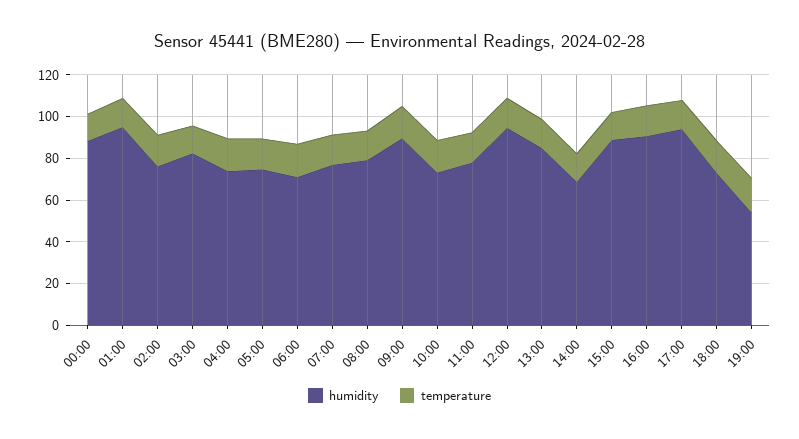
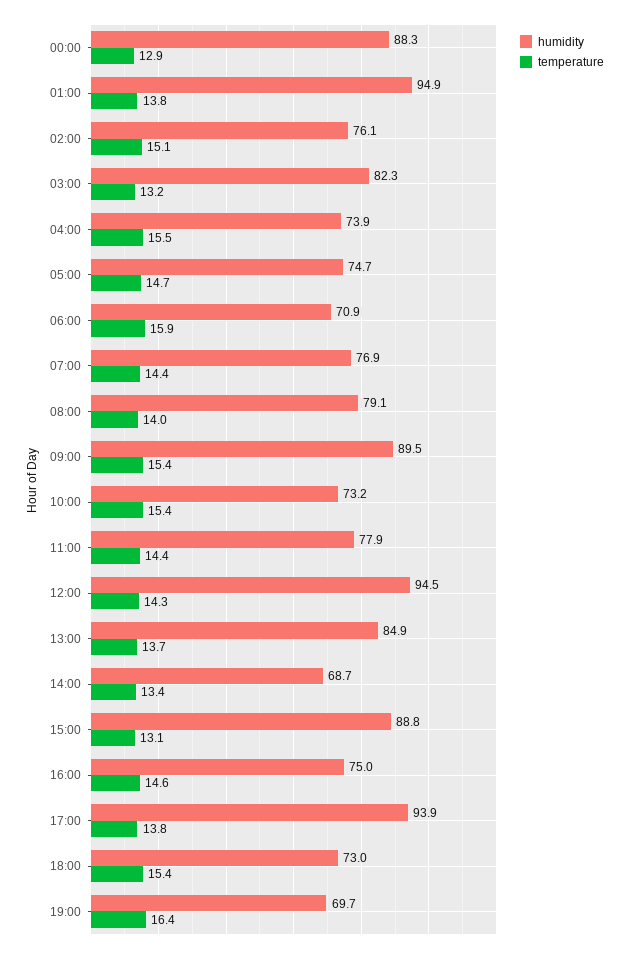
  {
    "humidity": {
      "00:00": 88.3,
      "01:00": 94.9,
      "02:00": 76.1,
      "03:00": 82.3,
      "04:00": 73.9,
      "05:00": 74.7,
      "06:00": 70.9,
      "07:00": 76.9,
      "08:00": 79.1,
      "09:00": 89.5,
      "10:00": 73.2,
      "11:00": 77.9,
      "12:00": 94.5,
      "13:00": 84.9,
      "14:00": 68.7,
      "15:00": 88.8,
-     "16:00": 90,
+     "16:00": 75,
      "17:00": 93.9,
      "18:00": 73,
-     "19:00": 55
+     "19:00": 69.7
    },
    "temperature": {
      "00:00": 12.9,
      "01:00": 13.8,
      "02:00": 15.1,
      "03:00": 13.2,
      "04:00": 15.5,
      "05:00": 14.7,
      "06:00": 15.9,
      "07:00": 14.4,
      "08:00": 14,
      "09:00": 15.4,
      "10:00": 15.4,
      "11:00": 14.4,
      "12:00": 14.3,
      "13:00": 13.7,
      "14:00": 13.4,
      "15:00": 13.1,
      "16:00": 14.6,
      "17:00": 13.8,
      "18:00": 15.4,
      "19:00": 16.4
    }
  }

